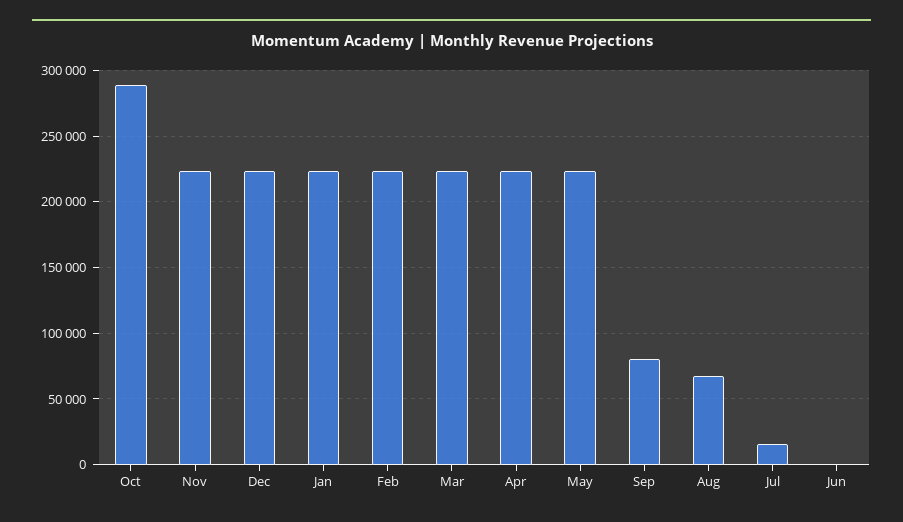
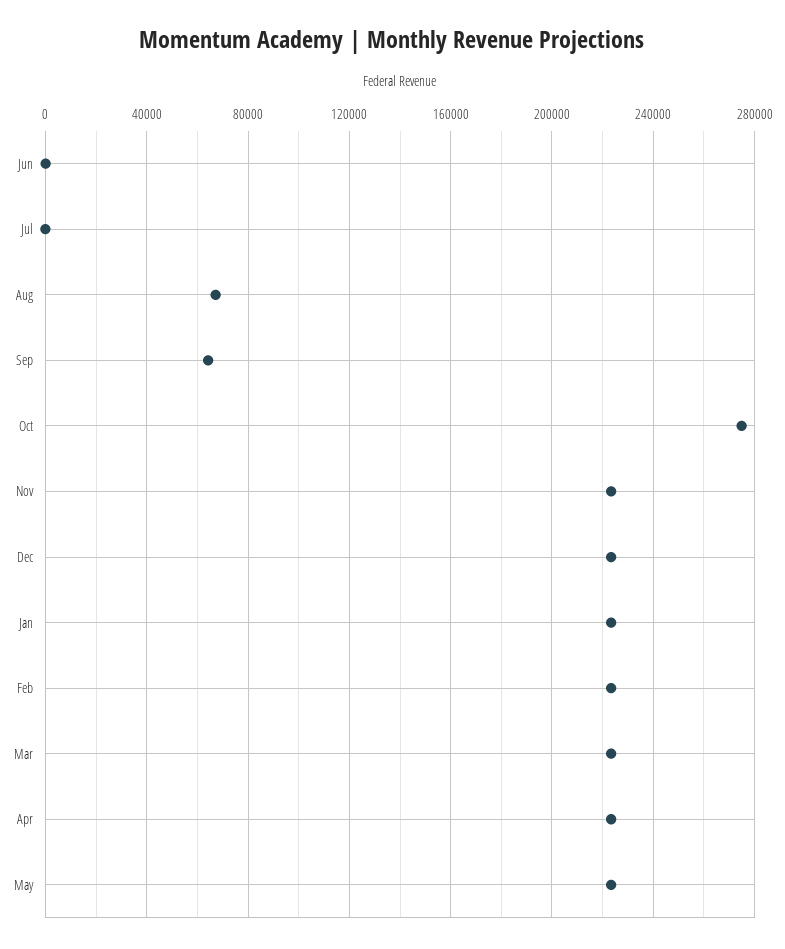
  {
-   "Oct": 290000,
+   "Oct": 275000,
    "Nov": 225000,
    "Dec": 225000,
    "Jan": 225000,
    "Feb": 225000,
    "Mar": 225000,
    "Apr": 225000,
    "May": 225000,
-   "Sep": 80000,
+   "Sep": 65000,
    "Aug": 65000,
-   "Jul": 15000,
+   "Jul": 0,
    "Jun": 0
  }

